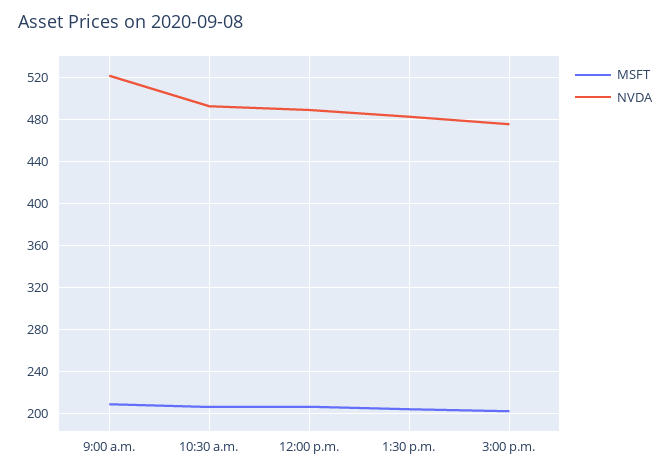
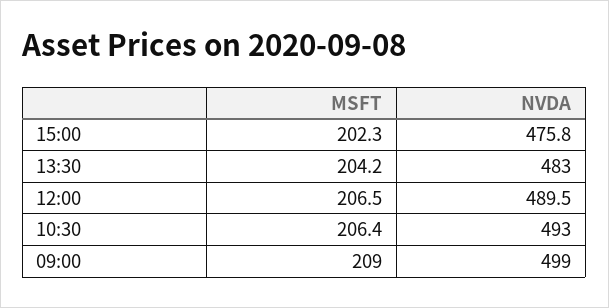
  {
    "MSFT": {
      "9:00 a.m.": 209,
      "10:30 a.m.": 206.4,
      "12:00 p.m.": 206.5,
      "1:30 p.m.": 204.2,
      "3:00 p.m.": 202.3
    },
    "NVDA": {
-     "9:00 a.m.": 520,
+     "9:00 a.m.": 499,
      "10:30 a.m.": 493,
      "12:00 p.m.": 489.5,
      "1:30 p.m.": 483,
      "3:00 p.m.": 475.8
    }
  }

